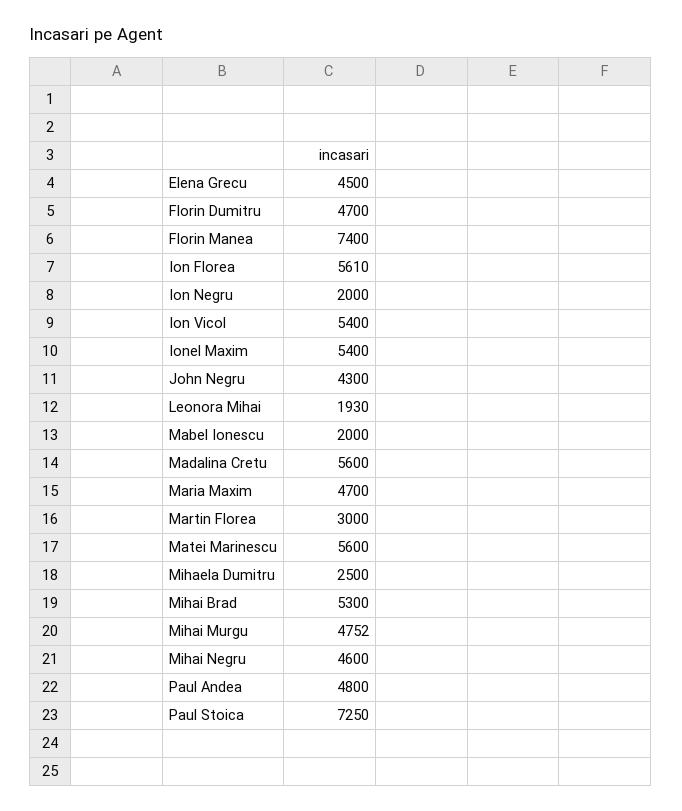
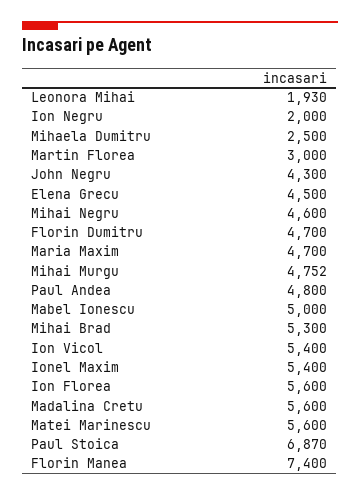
  {
    "Elena Grecu": 4500,
    "Florin Dumitru": 4700,
    "Florin Manea": 7400,
-   "Ion Florea": 5610,
+   "Ion Florea": 5600,
    "Ion Negru": 2000,
    "Ion Vicol": 5400,
    "Ionel Maxim": 5400,
    "John Negru": 4300,
    "Leonora Mihai": 1930,
-   "Mabel Ionescu": 2000,
+   "Mabel Ionescu": 5000,
    "Madalina Cretu": 5600,
    "Maria Maxim": 4700,
    "Martin Florea": 3000,
    "Matei Marinescu": 5600,
    "Mihaela Dumitru": 2500,
    "Mihai Brad": 5300,
    "Mihai Murgu": 4752,
    "Mihai Negru": 4600,
    "Paul Andea": 4800,
-   "Paul Stoica": 7250
+   "Paul Stoica": 6870
  }

